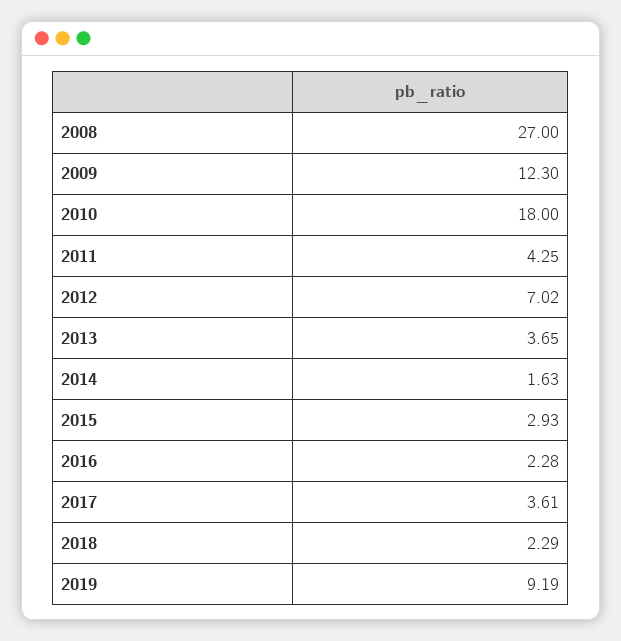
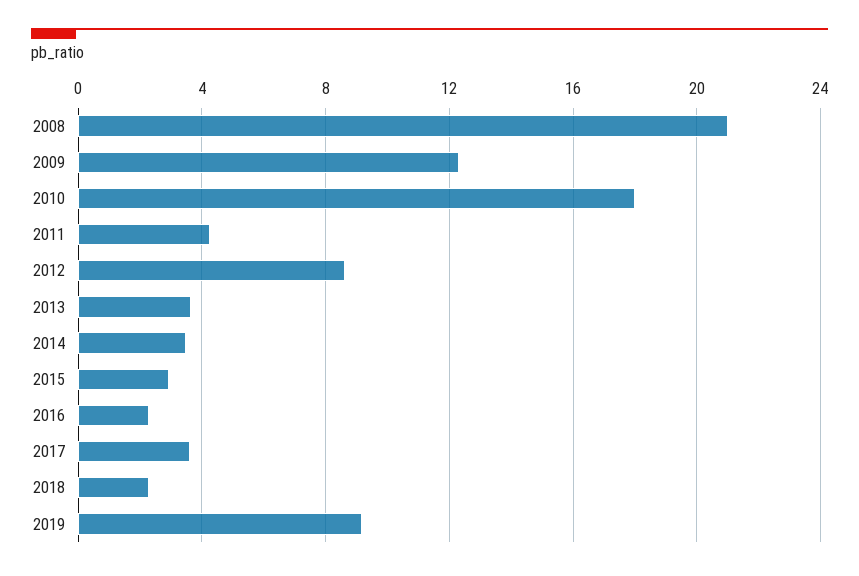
  {
-   "2008": 27,
+   "2008": 21,
    "2009": 12.3,
    "2010": 18,
    "2011": 4.25,
-   "2012": 7.02,
+   "2012": 8.5,
    "2013": 3.65,
-   "2014": 1.63,
+   "2014": 3.5,
    "2015": 2.93,
    "2016": 2.28,
    "2017": 3.61,
    "2018": 2.29,
    "2019": 9.19
  }

